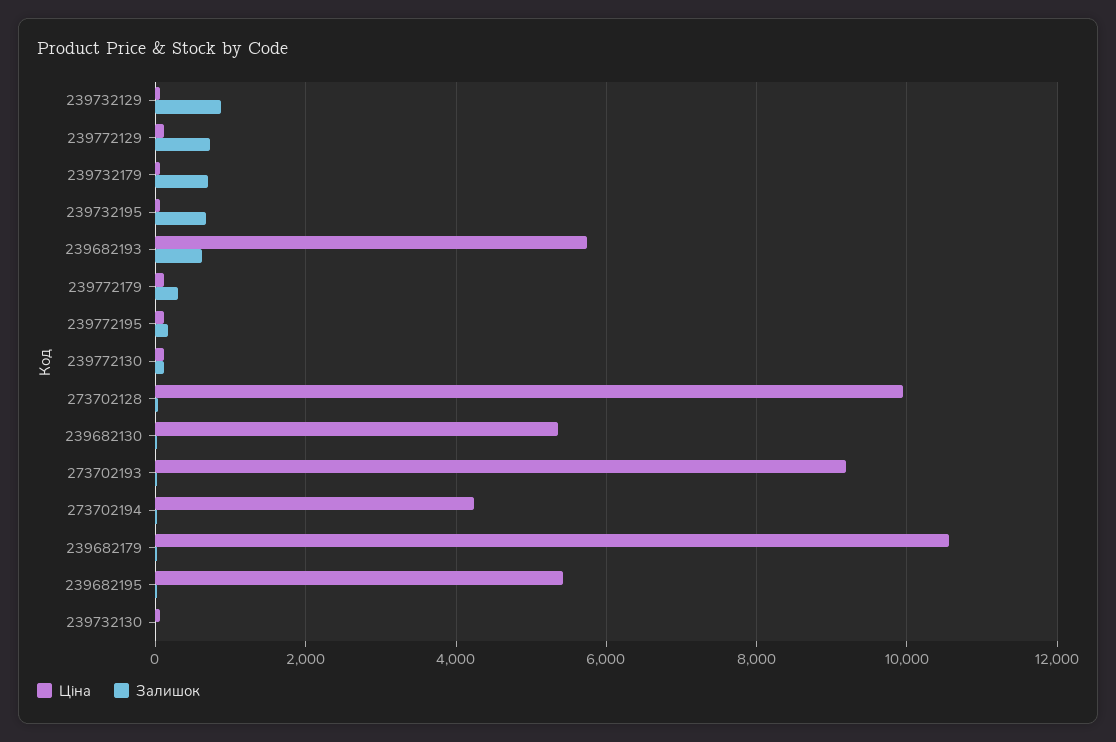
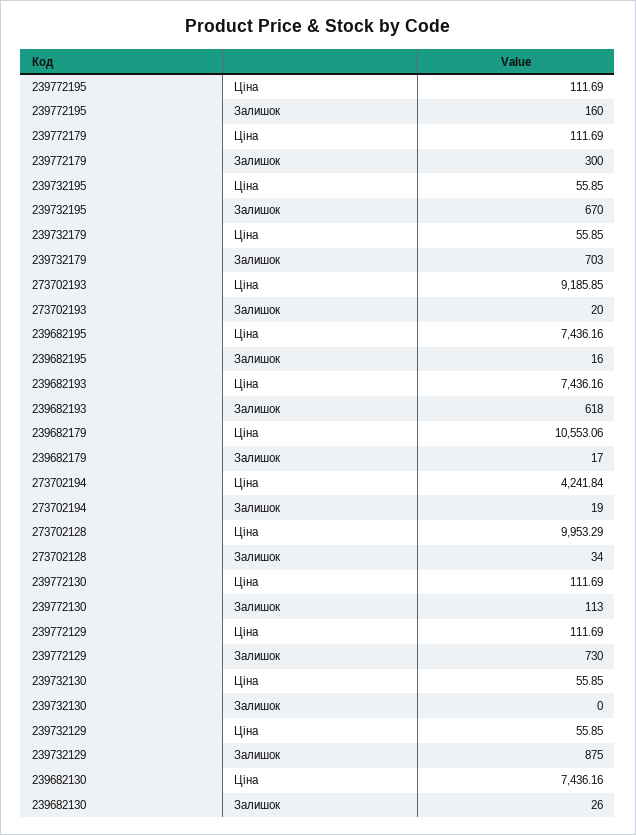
  {
    "Ціна": {
      "239732129": 55.85,
      "239772129": 111.69,
      "239732179": 55.85,
      "239732195": 55.85,
-     "239682193": 5800,
+     "239682193": 7436.16,
      "239772179": 111.69,
      "239772195": 111.69,
      "239772130": 111.69,
      "273702128": 9953.29,
-     "239682130": 5400,
+     "239682130": 7436.16,
      "273702193": 9185.85,
      "273702194": 4241.84,
      "239682179": 10553.06,
-     "239682195": 5400,
+     "239682195": 7436.16,
      "239732130": 55.85
    },
    "Залишок": {
      "239732129": 875,
      "239772129": 730,
      "239732179": 703,
      "239732195": 670,
      "239682193": 618,
      "239772179": 300,
      "239772195": 160,
      "239772130": 113,
      "273702128": 34,
      "239682130": 26,
      "273702193": 20,
      "273702194": 19,
      "239682179": 17,
      "239682195": 16,
      "239732130": 0
    }
  }

